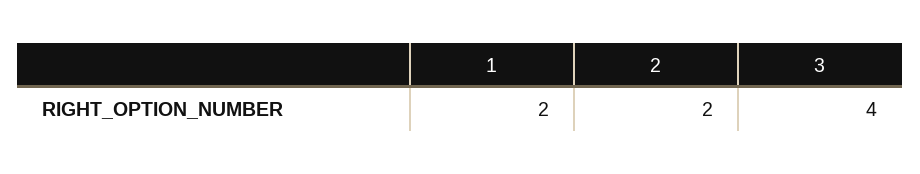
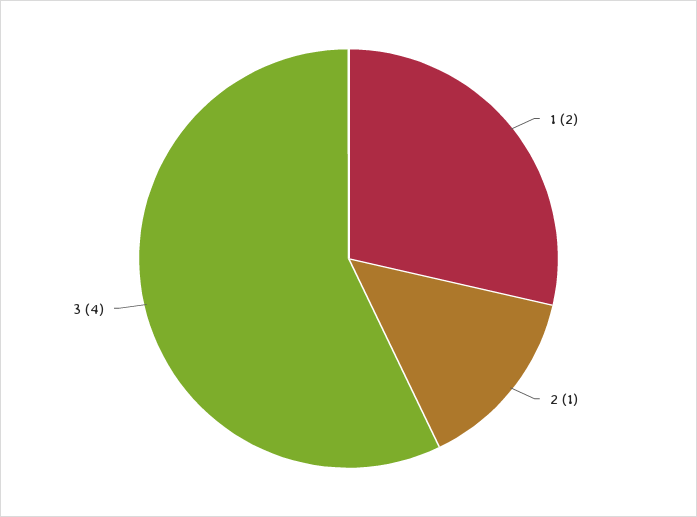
  {
    "1": 2,
-   "2": 2,
+   "2": 1,
    "3": 4
  }

